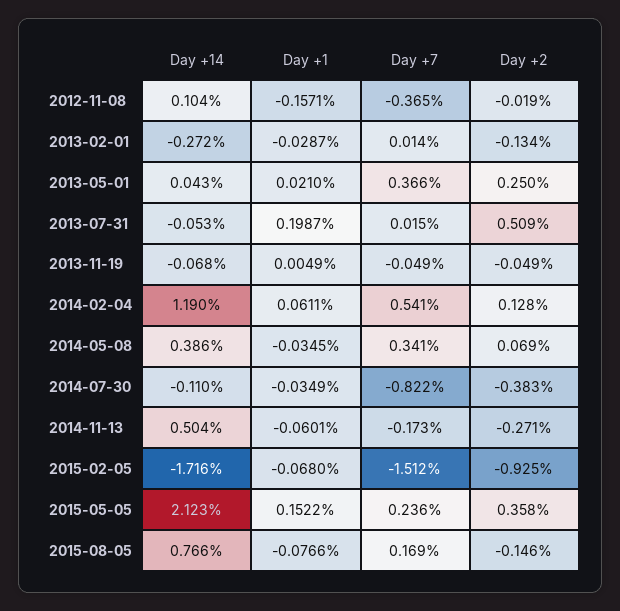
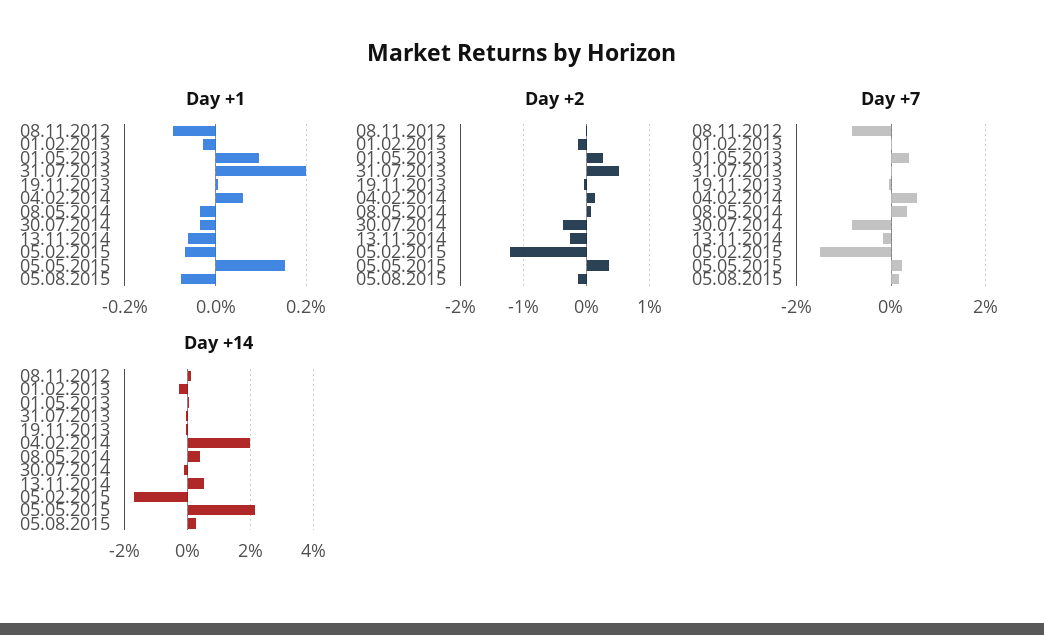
  {
    "Day +14": {
      "2012-11-08": 0.104,
      "2013-02-01": -0.272,
      "2013-05-01": 0.043,
      "2013-07-31": -0.053,
      "2013-11-19": -0.068,
-     "2014-02-04": 1.19,
+     "2014-02-04": 2,
      "2014-05-08": 0.386,
      "2014-07-30": -0.11,
      "2014-11-13": 0.504,
      "2015-02-05": -1.716,
      "2015-05-05": 2.123,
-     "2015-08-05": 0.766
+     "2015-08-05": 0.2
    },
    "Day +1": {
-     "2012-11-08": -0.1571,
+     "2012-11-08": -0.1,
      "2013-02-01": -0.0287,
-     "2013-05-01": 0.021,
+     "2013-05-01": 0.1,
      "2013-07-31": 0.1987,
      "2013-11-19": 0.0049,
      "2014-02-04": 0.0611,
      "2014-05-08": -0.0345,
      "2014-07-30": -0.0349,
      "2014-11-13": -0.0601,
      "2015-02-05": -0.068,
      "2015-05-05": 0.1522,
      "2015-08-05": -0.0766
    },
    "Day +7": {
-     "2012-11-08": -0.365,
+     "2012-11-08": -0.8,
      "2013-02-01": 0.014,
      "2013-05-01": 0.366,
      "2013-07-31": 0.015,
      "2013-11-19": -0.049,
      "2014-02-04": 0.541,
      "2014-05-08": 0.341,
      "2014-07-30": -0.822,
      "2014-11-13": -0.173,
      "2015-02-05": -1.512,
      "2015-05-05": 0.236,
      "2015-08-05": 0.169
    },
    "Day +2": {
      "2012-11-08": -0.019,
      "2013-02-01": -0.134,
      "2013-05-01": 0.25,
      "2013-07-31": 0.509,
      "2013-11-19": -0.049,
      "2014-02-04": 0.128,
      "2014-05-08": 0.069,
      "2014-07-30": -0.383,
      "2014-11-13": -0.271,
-     "2015-02-05": -0.925,
+     "2015-02-05": -1.2,
      "2015-05-05": 0.358,
      "2015-08-05": -0.146
    }
  }

